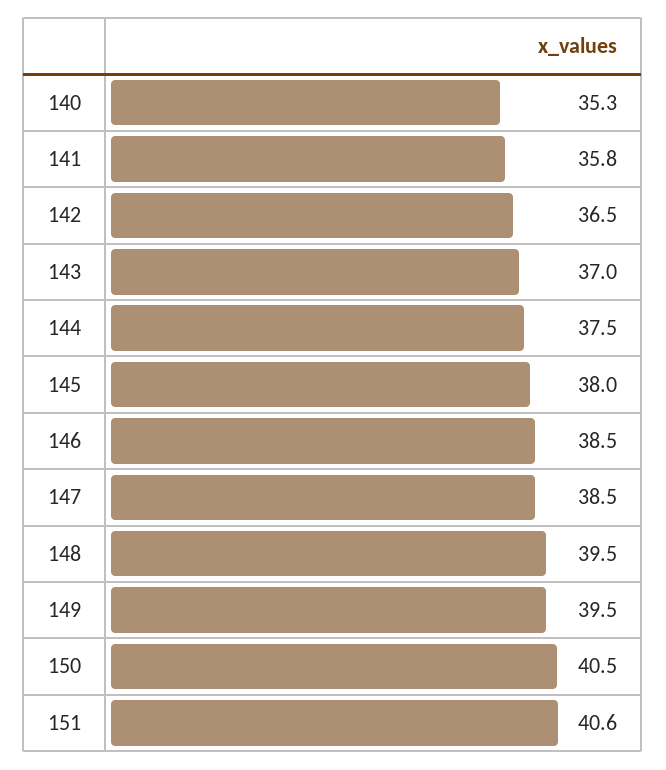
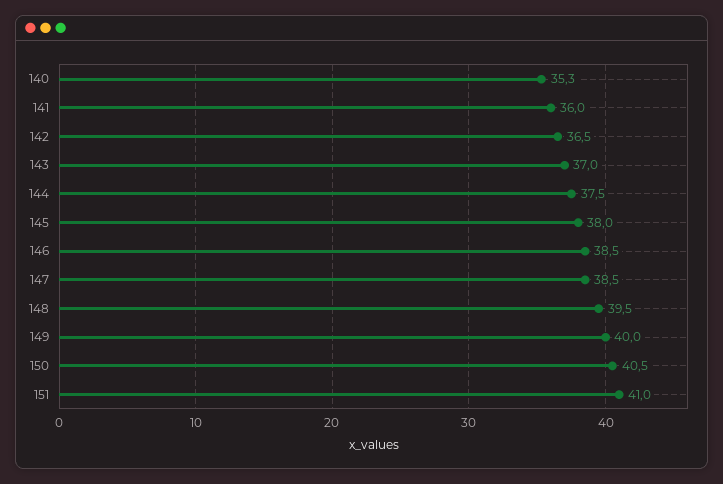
  {
    "140": 35.3,
-   "141": 35.8,
+   "141": 36,
    "142": 36.5,
    "143": 37,
    "144": 37.5,
    "145": 38,
    "146": 38.5,
    "147": 38.5,
    "148": 39.5,
-   "149": 39.5,
+   "149": 40,
    "150": 40.5,
-   "151": 40.6
+   "151": 41
  }

